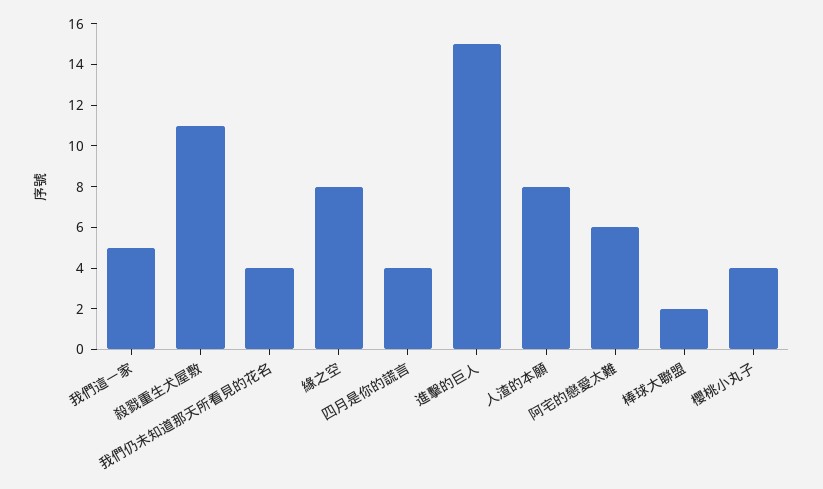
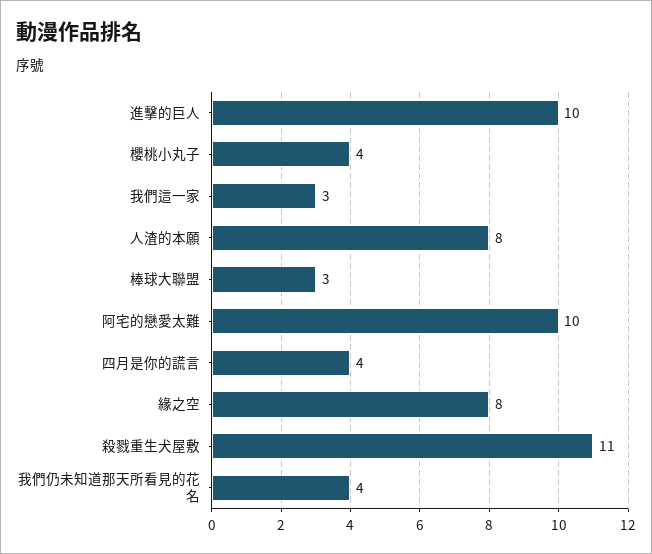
  {
-   "我們這一家": 5,
+   "我們這一家": 3,
    "殺戮重生犬屋敷": 11,
    "我們仍未知道那天所看見的花名": 4,
    "緣之空": 8,
    "四月是你的謊言": 4,
-   "進擊的巨人": 15,
+   "進擊的巨人": 10,
    "人渣的本願": 8,
-   "阿宅的戀愛太難": 6,
+   "阿宅的戀愛太難": 10,
-   "棒球大聯盟": 2,
+   "棒球大聯盟": 3,
    "櫻桃小丸子": 4
  }

